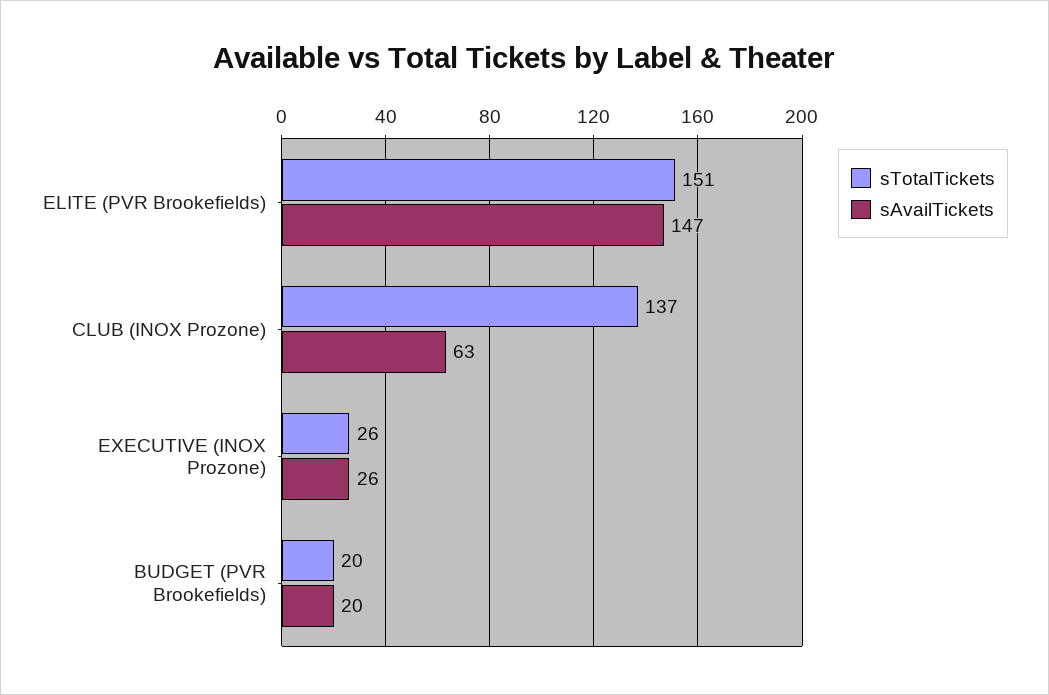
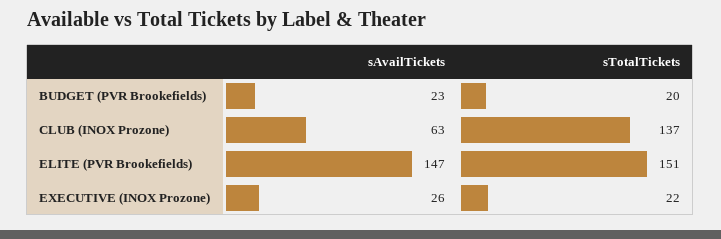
  {
    "sTotalTickets": {
      "ELITE (PVR Brookefields)": 151,
      "CLUB (INOX Prozone)": 137,
-     "EXECUTIVE (INOX Prozone)": 26,
+     "EXECUTIVE (INOX Prozone)": 22,
      "BUDGET (PVR Brookefields)": 20
    },
    "sAvailTickets": {
      "ELITE (PVR Brookefields)": 147,
      "CLUB (INOX Prozone)": 63,
      "EXECUTIVE (INOX Prozone)": 26,
-     "BUDGET (PVR Brookefields)": 20
+     "BUDGET (PVR Brookefields)": 23
    }
  }

